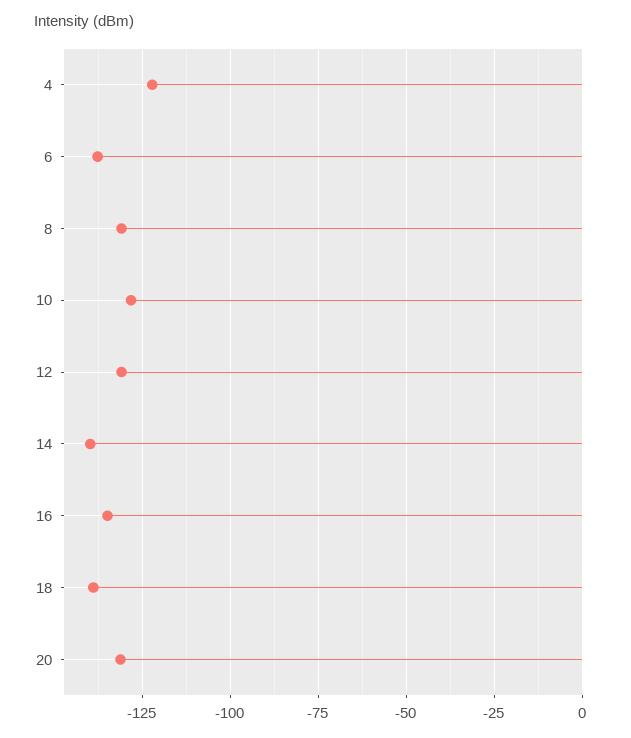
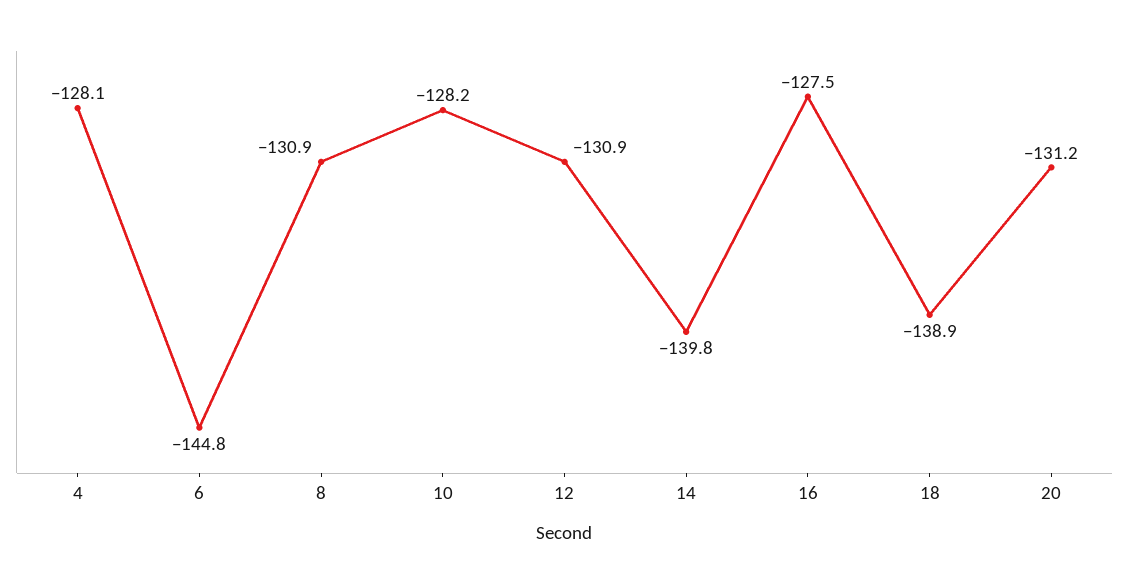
  {
-   "4": -122.5,
+   "4": -128.1,
-   "6": -137.5,
+   "6": -144.8,
    "8": -130.9,
    "10": -128.2,
    "12": -130.9,
    "14": -139.8,
-   "16": -135,
+   "16": -127.5,
    "18": -138.9,
    "20": -131.2
  }

